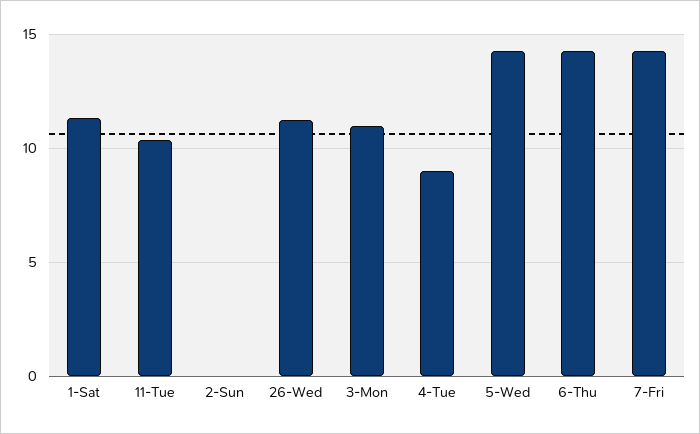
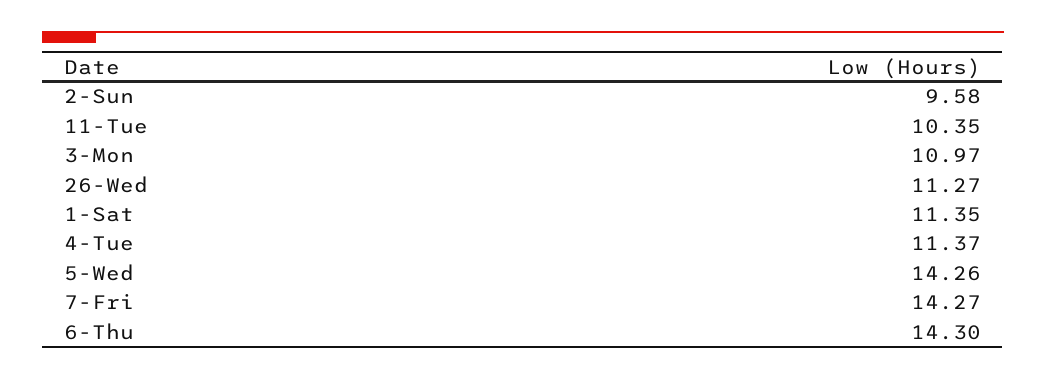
  {
    "1-Sat": 11.35,
    "11-Tue": 10.35,
-   "2-Sun": 0,
+   "2-Sun": 9.58,
    "26-Wed": 11.27,
    "3-Mon": 10.97,
-   "4-Tue": 9,
+   "4-Tue": 11.37,
    "5-Wed": 14.26,
    "6-Thu": 14.3,
    "7-Fri": 14.27
  }

